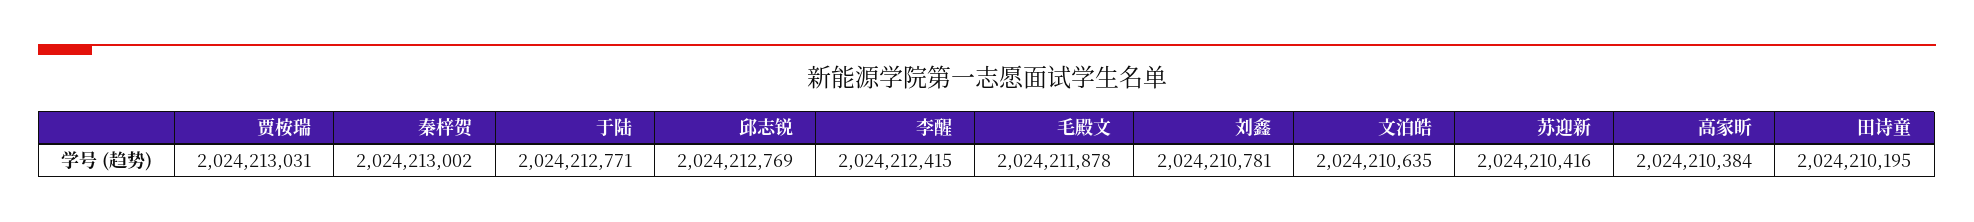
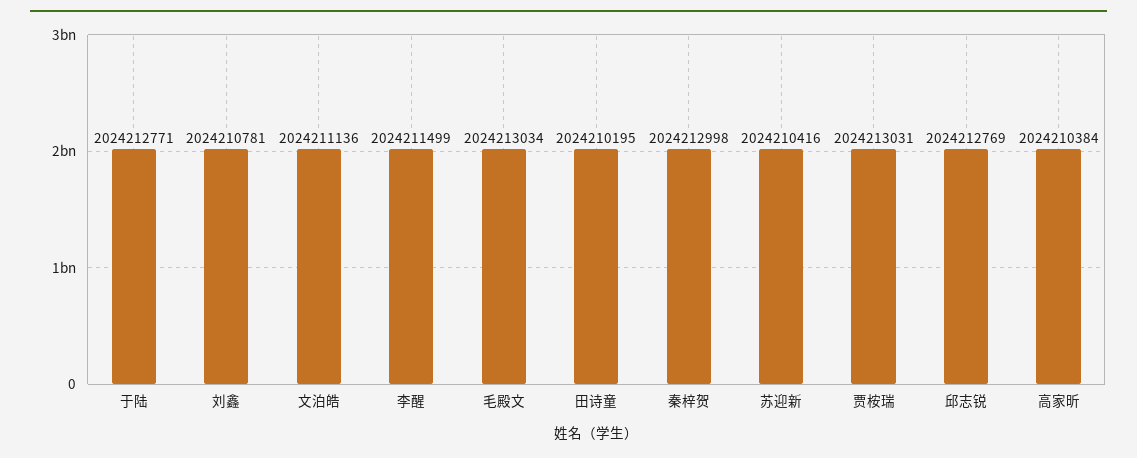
  {
    "贾桉瑞": 2024213031,
-   "秦梓贺": 2024213002,
+   "秦梓贺": 2024212998,
    "于陆": 2024212771,
    "邱志锐": 2024212769,
-   "李醒": 2024212415,
+   "李醒": 2024211499,
-   "毛殿文": 2024211878,
+   "毛殿文": 2024213034,
    "刘鑫": 2024210781,
-   "文泊皓": 2024210635,
+   "文泊皓": 2024211136,
    "苏迎新": 2024210416,
    "高家昕": 2024210384,
    "田诗童": 2024210195
  }

